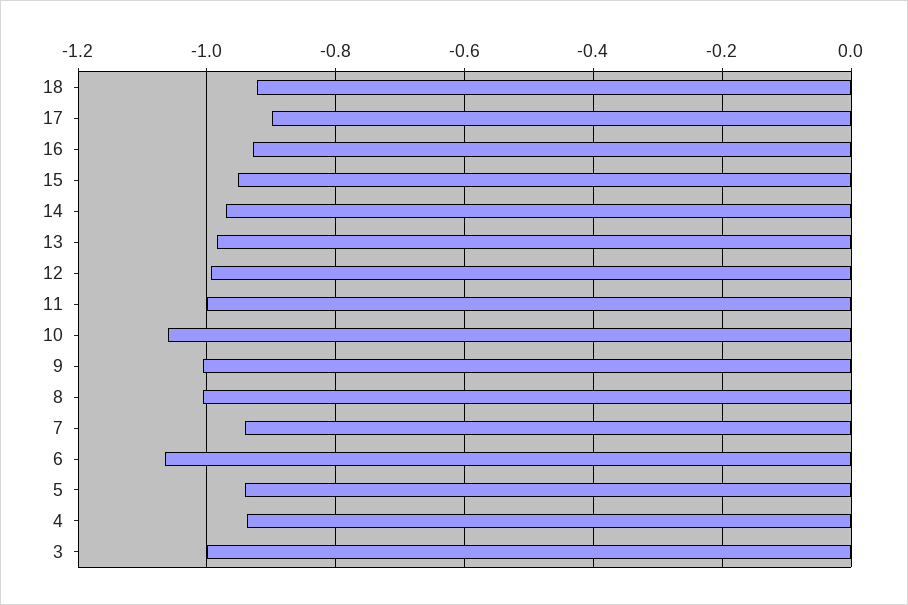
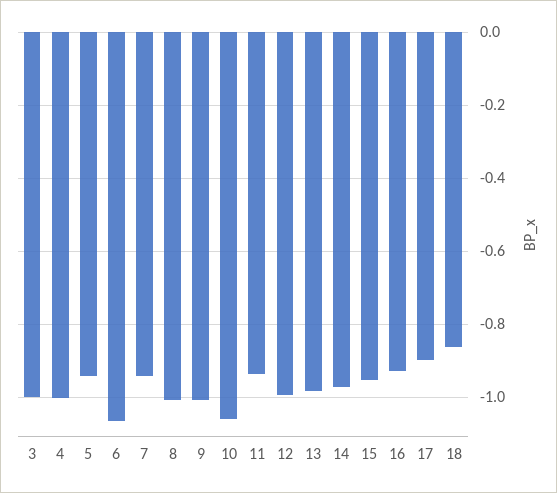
  {
-   "18": -0.92,
+   "18": -0.86,
    "17": -0.9,
    "16": -0.92,
    "15": -0.96,
    "14": -0.98,
    "13": -0.98,
    "12": -1,
-   "11": -1,
+   "11": -0.94,
    "10": -1.06,
    "9": -1,
    "8": -1,
    "7": -0.94,
    "6": -1.06,
    "5": -0.94,
-   "4": -0.94,
+   "4": -1,
    "3": -1
  }

